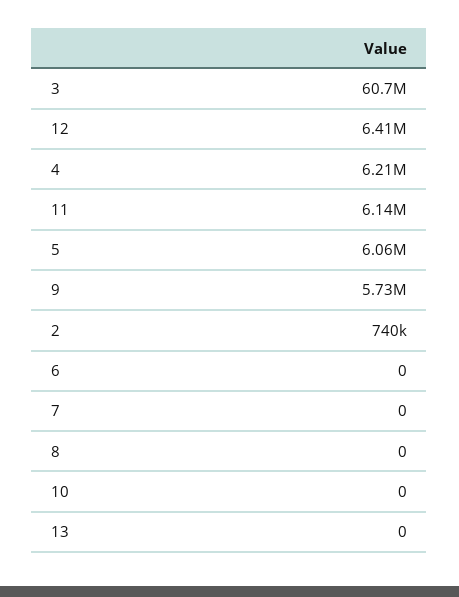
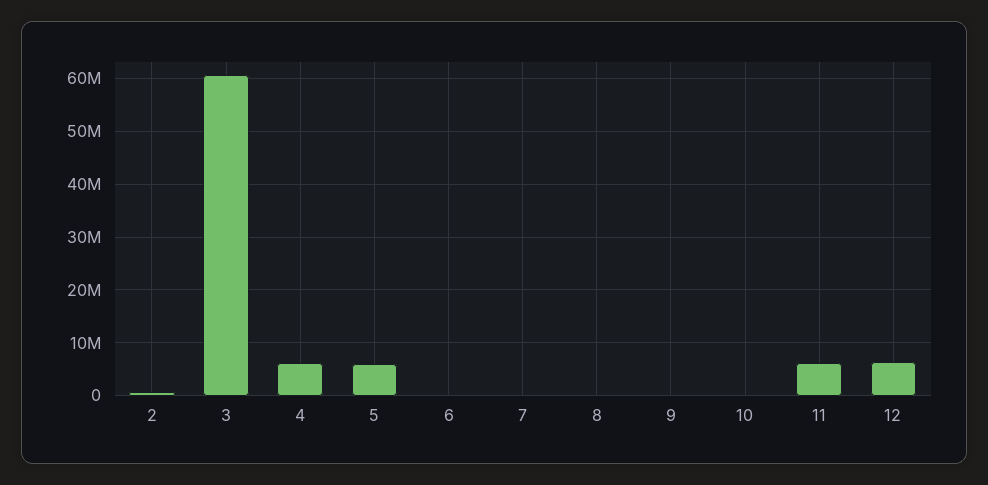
  {
    "3": 60700000,
    "12": 6410000,
    "4": 6210000,
    "11": 6140000,
    "5": 6060000,
-   "9": 5730000,
+   "9": 0,
    "2": 740000,
    "6": 0,
    "7": 0,
    "8": 0,
-   "10": 0,
+   "10": 0
-   "13": 0
  }

